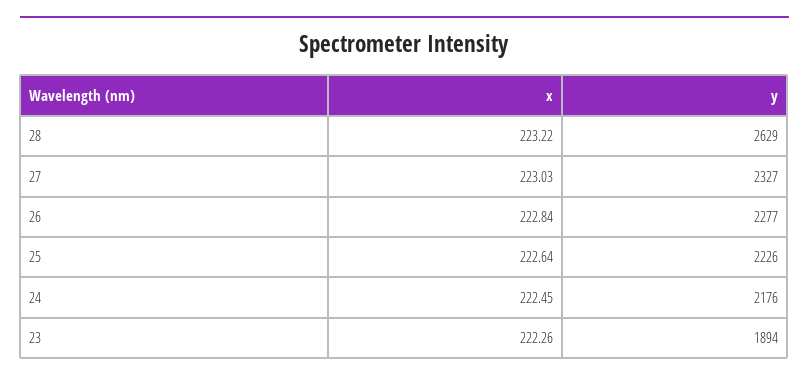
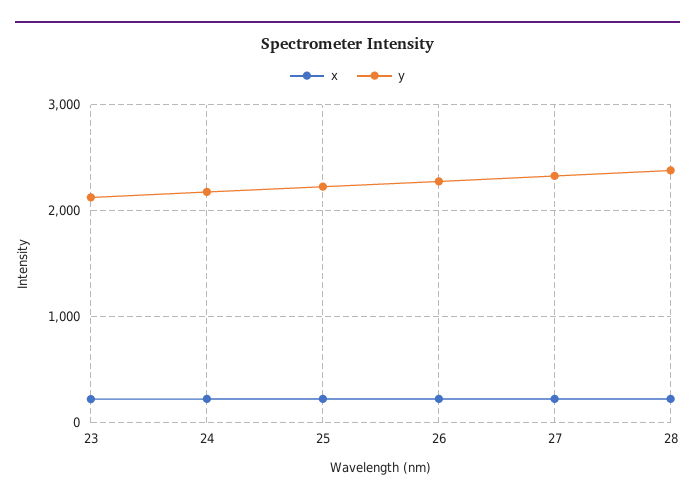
  {
    "x": {
      "28": 223.22,
      "27": 223.03,
      "26": 222.84,
      "25": 222.64,
      "24": 222.45,
      "23": 222.26
    },
    "y": {
-     "28": 2629,
+     "28": 2400,
      "27": 2327,
      "26": 2277,
      "25": 2226,
      "24": 2176,
-     "23": 1894
+     "23": 2100
    }
  }

